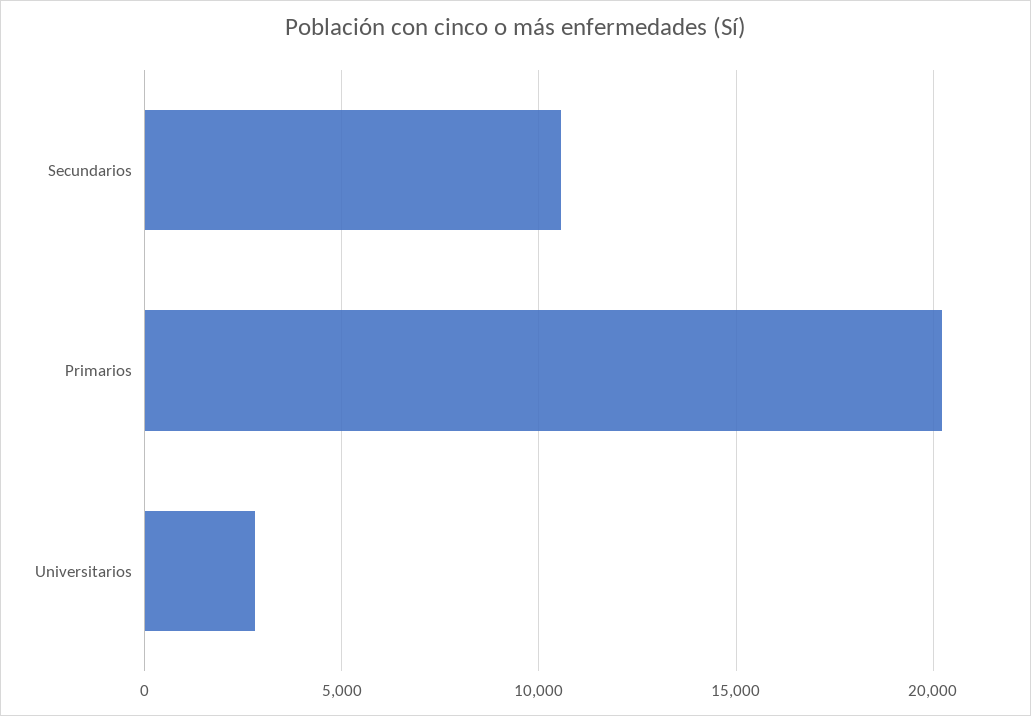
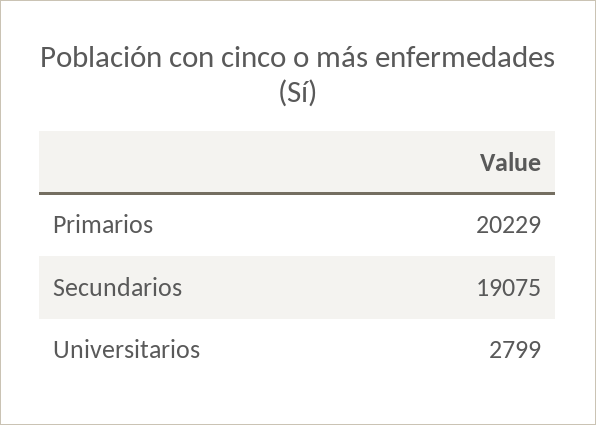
  {
-   "Secundarios": 10500,
+   "Secundarios": 19075,
    "Primarios": 20229,
    "Universitarios": 2799
  }

